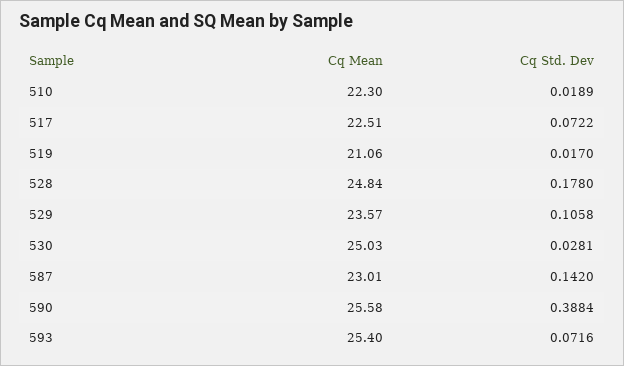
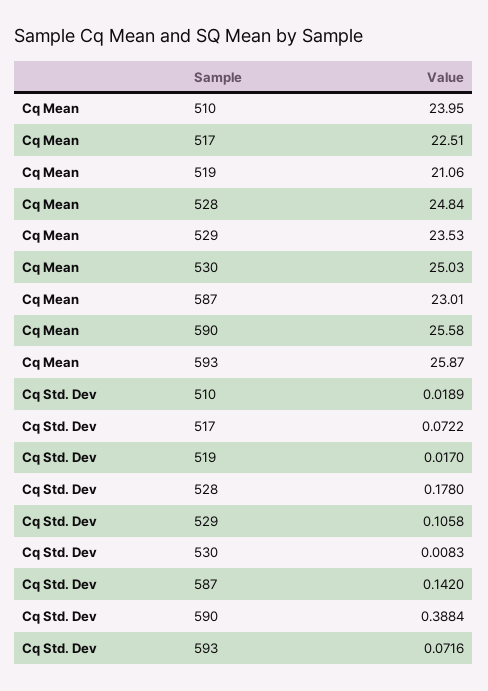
  {
    "Cq Mean": {
-     "510": 22.3,
+     "510": 23.95,
      "517": 22.51,
      "519": 21.06,
      "528": 24.84,
-     "529": 23.57,
+     "529": 23.53,
      "530": 25.03,
      "587": 23.01,
      "590": 25.58,
-     "593": 25.4
+     "593": 25.87
    },
    "Cq Std. Dev": {
      "510": 0.0189,
      "517": 0.0722,
      "519": 0.017,
      "528": 0.178,
      "529": 0.1058,
-     "530": 0.0281,
+     "530": 0.0083,
      "587": 0.142,
      "590": 0.3884,
      "593": 0.0716
    }
  }

